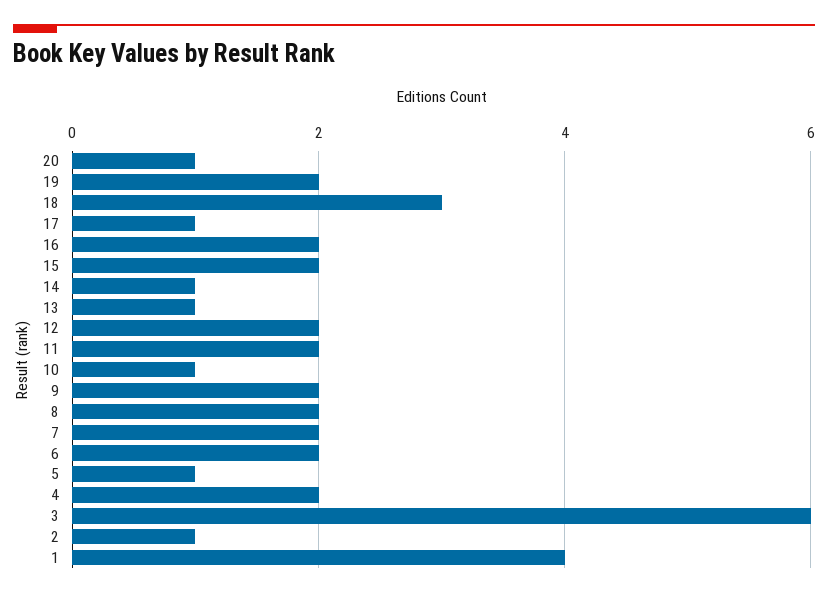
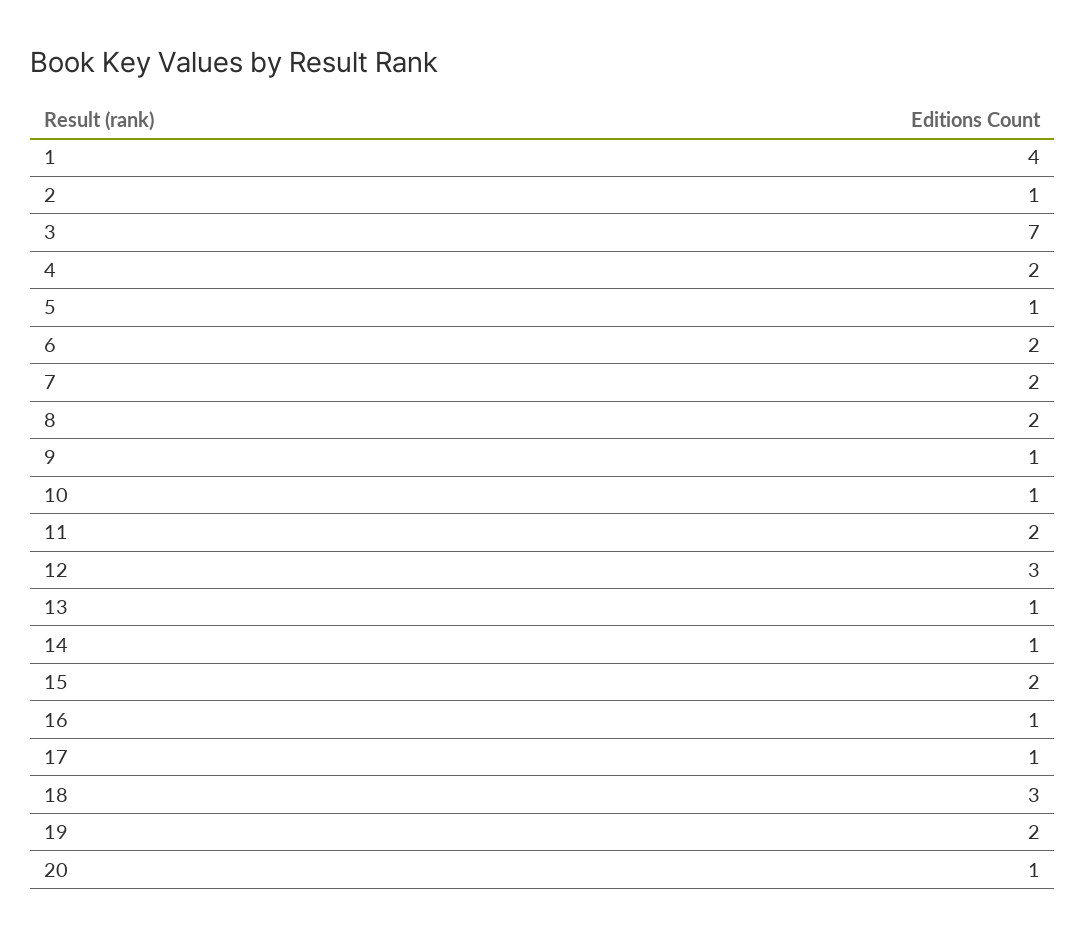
  {
    "20": 1,
    "19": 2,
    "18": 3,
    "17": 1,
-   "16": 2,
+   "16": 1,
    "15": 2,
    "14": 1,
    "13": 1,
-   "12": 2,
+   "12": 3,
    "11": 2,
    "10": 1,
-   "9": 2,
+   "9": 1,
    "8": 2,
    "7": 2,
    "6": 2,
    "5": 1,
    "4": 2,
-   "3": 6,
+   "3": 7,
    "2": 1,
    "1": 4
  }

